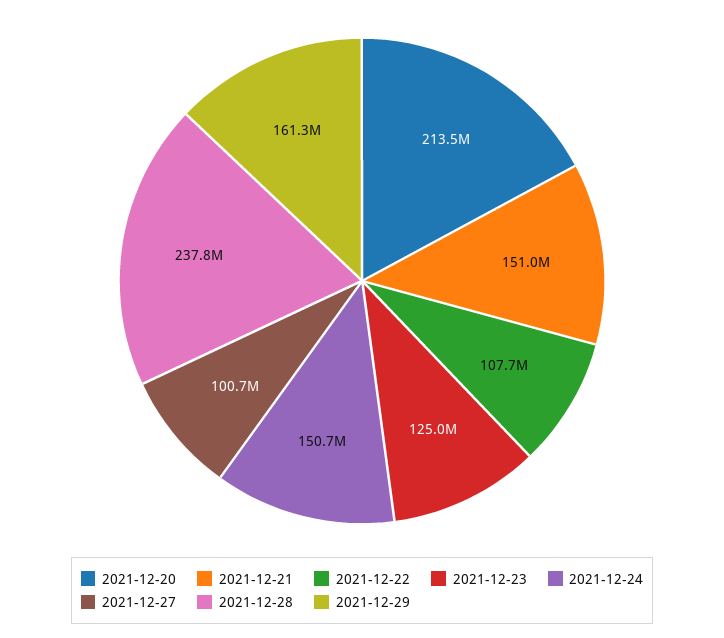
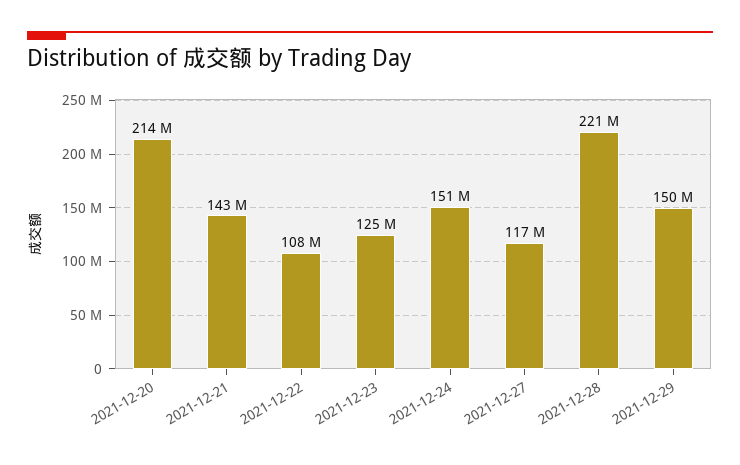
  {
    "2021-12-20": 213500000,
-   "2021-12-21": 151000000,
+   "2021-12-21": 143000000,
    "2021-12-22": 107700000,
    "2021-12-23": 125000000,
    "2021-12-24": 150700000,
-   "2021-12-27": 100700000,
+   "2021-12-27": 117000000,
-   "2021-12-28": 237800000,
+   "2021-12-28": 221000000,
-   "2021-12-29": 161300000
+   "2021-12-29": 150000000
  }

